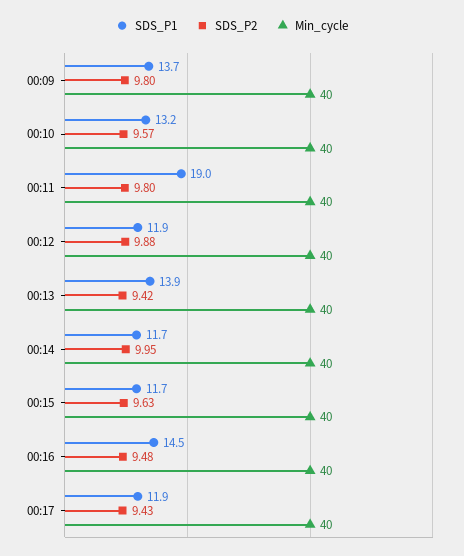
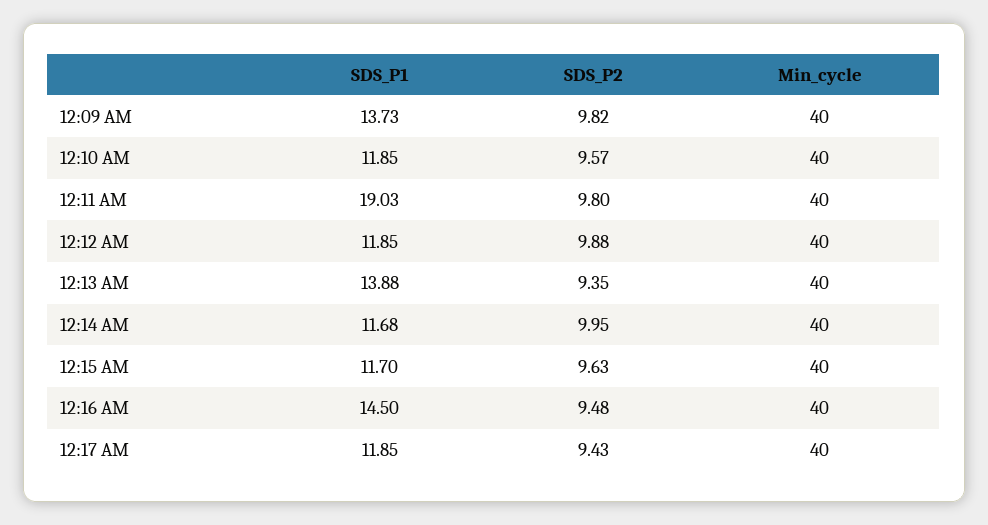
  {
    "SDS_P1": {
      "00:09": 13.73,
-     "00:10": 13.2,
+     "00:10": 11.85,
      "00:11": 19.03,
      "00:12": 11.85,
      "00:13": 13.88,
      "00:14": 11.68,
      "00:15": 11.7,
      "00:16": 14.5,
      "00:17": 11.85
    },
    "SDS_P2": {
-     "00:09": 9.8,
+     "00:09": 9.82,
      "00:10": 9.57,
      "00:11": 9.8,
      "00:12": 9.88,
-     "00:13": 9.42,
+     "00:13": 9.35,
      "00:14": 9.95,
      "00:15": 9.63,
      "00:16": 9.48,
      "00:17": 9.43
    },
    "Min_cycle": {
      "00:09": 40,
      "00:10": 40,
      "00:11": 40,
      "00:12": 40,
      "00:13": 40,
      "00:14": 40,
      "00:15": 40,
      "00:16": 40,
      "00:17": 40
    }
  }

